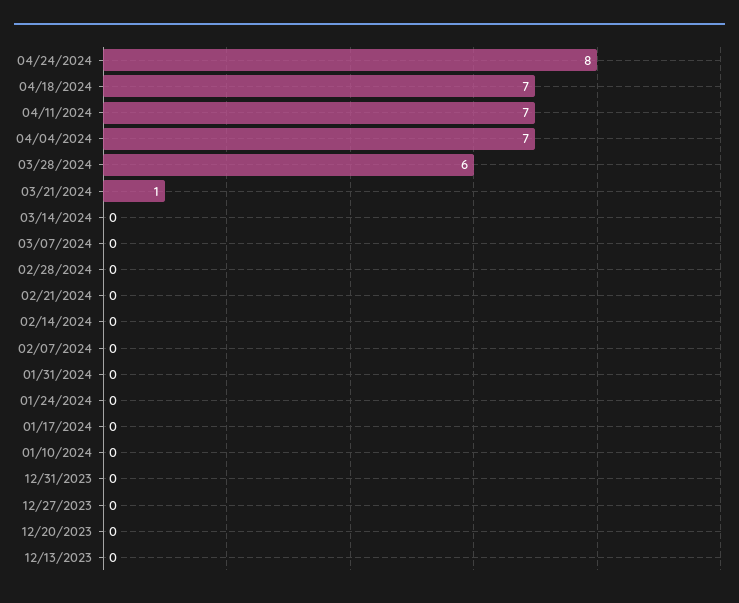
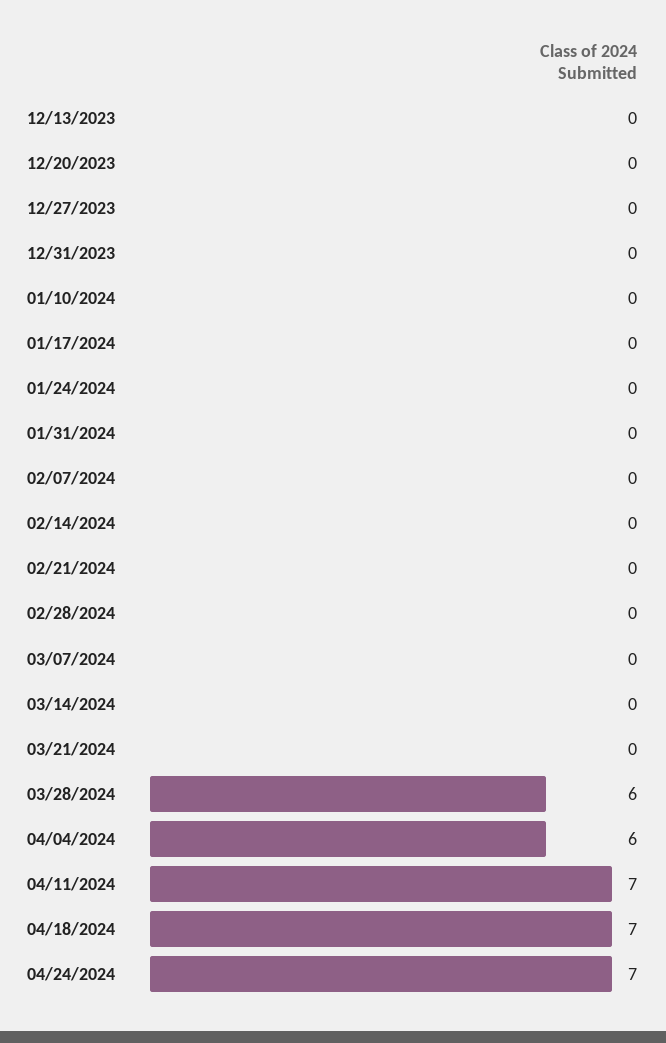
  {
-   "04/24/2024": 8,
+   "04/24/2024": 7,
    "04/18/2024": 7,
    "04/11/2024": 7,
-   "04/04/2024": 7,
+   "04/04/2024": 6,
    "03/28/2024": 6,
-   "03/21/2024": 1,
+   "03/21/2024": 0,
    "03/14/2024": 0,
    "03/07/2024": 0,
    "02/28/2024": 0,
    "02/21/2024": 0,
    "02/14/2024": 0,
    "02/07/2024": 0,
    "01/31/2024": 0,
    "01/24/2024": 0,
    "01/17/2024": 0,
    "01/10/2024": 0,
    "12/31/2023": 0,
    "12/27/2023": 0,
    "12/20/2023": 0,
    "12/13/2023": 0
  }

